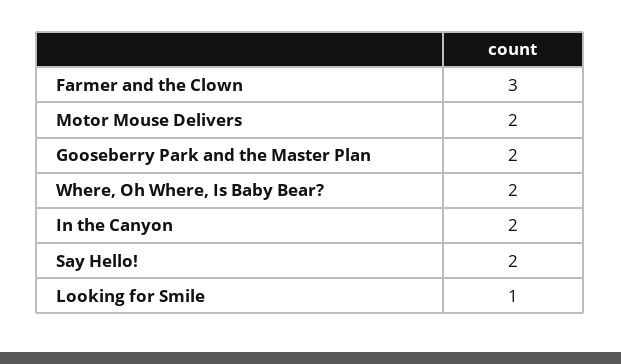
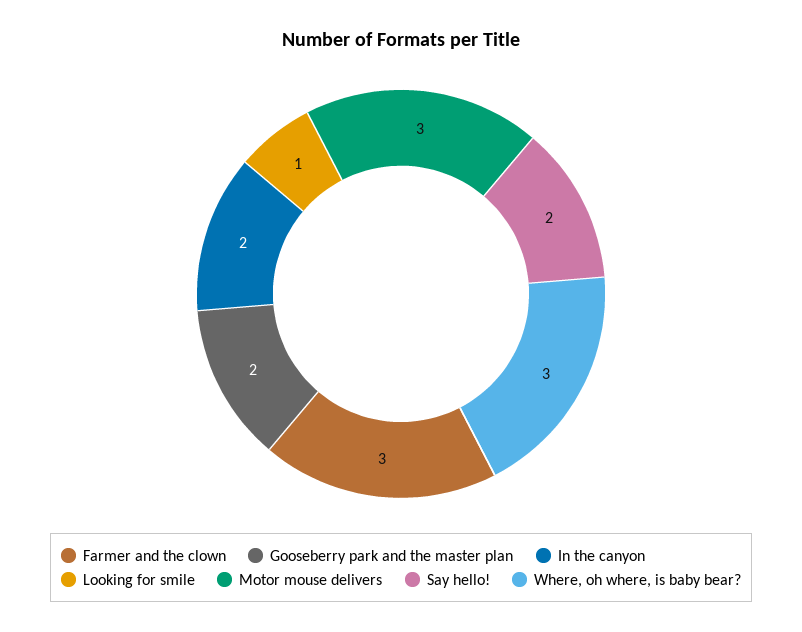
  {
    "Farmer and the Clown": 3,
-   "Motor Mouse Delivers": 2,
+   "Motor Mouse Delivers": 3,
    "Gooseberry Park and the Master Plan": 2,
-   "Where, Oh Where, Is Baby Bear?": 2,
+   "Where, Oh Where, Is Baby Bear?": 3,
    "In the Canyon": 2,
    "Say Hello!": 2,
    "Looking for Smile": 1
  }

